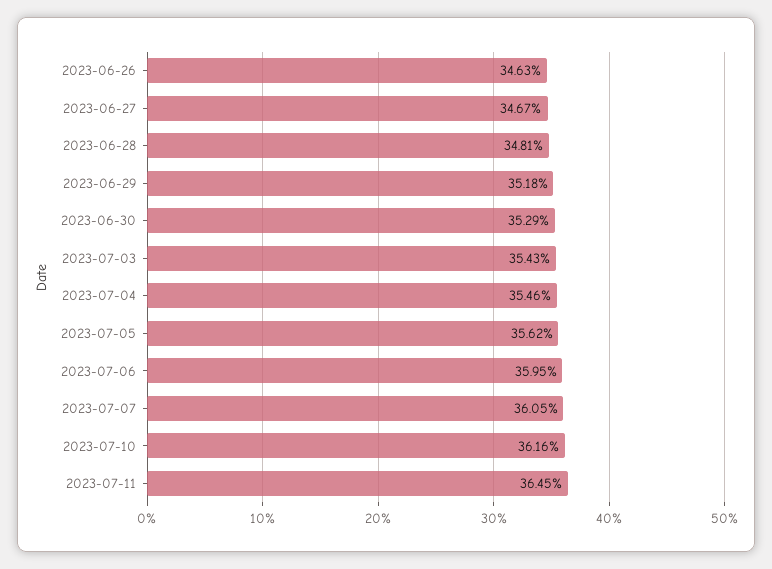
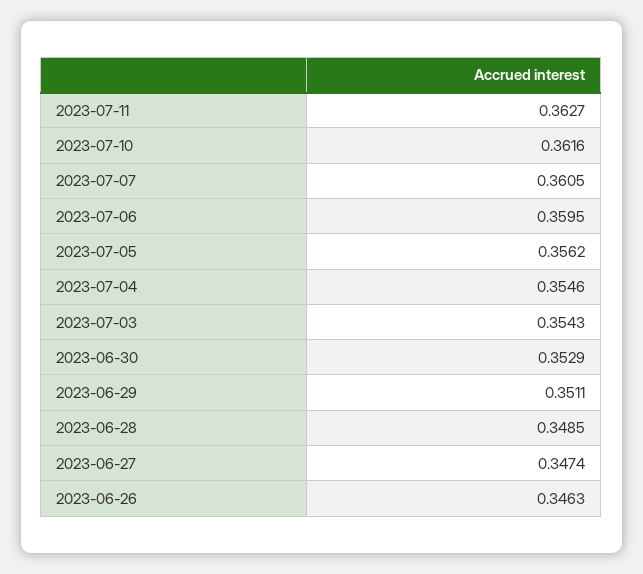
  {
    "2023-06-26": 0.3463,
-   "2023-06-27": 0.3467,
+   "2023-06-27": 0.3474,
-   "2023-06-28": 0.3481,
+   "2023-06-28": 0.3485,
-   "2023-06-29": 0.3518,
+   "2023-06-29": 0.3511,
    "2023-06-30": 0.3529,
    "2023-07-03": 0.3543,
    "2023-07-04": 0.3546,
    "2023-07-05": 0.3562,
    "2023-07-06": 0.3595,
    "2023-07-07": 0.3605,
    "2023-07-10": 0.3616,
-   "2023-07-11": 0.3645
+   "2023-07-11": 0.3627
  }

